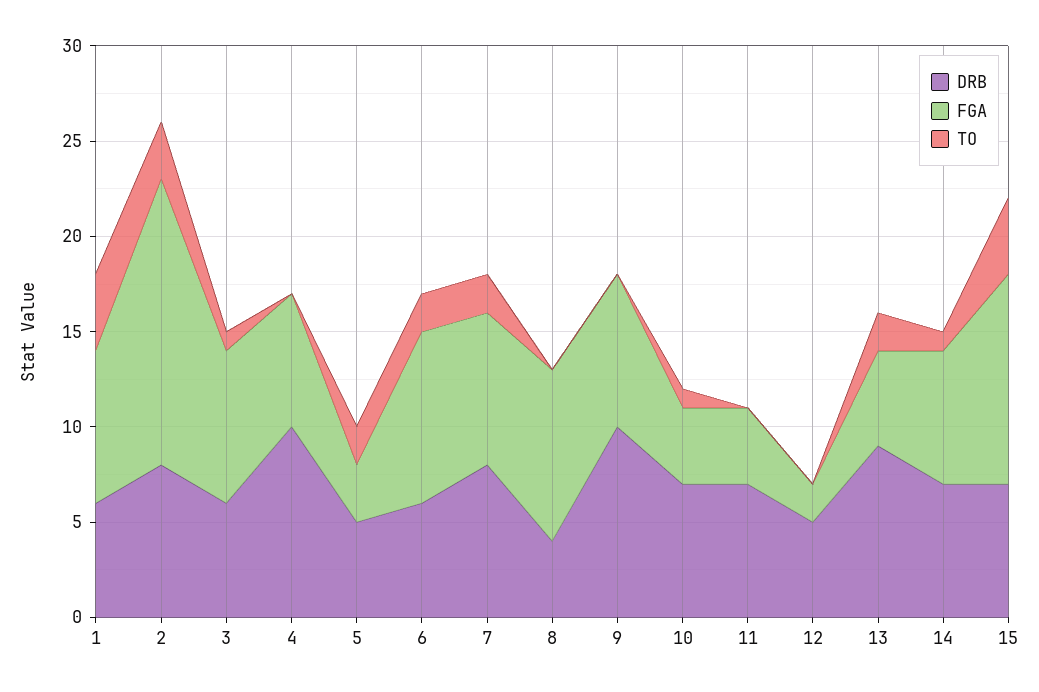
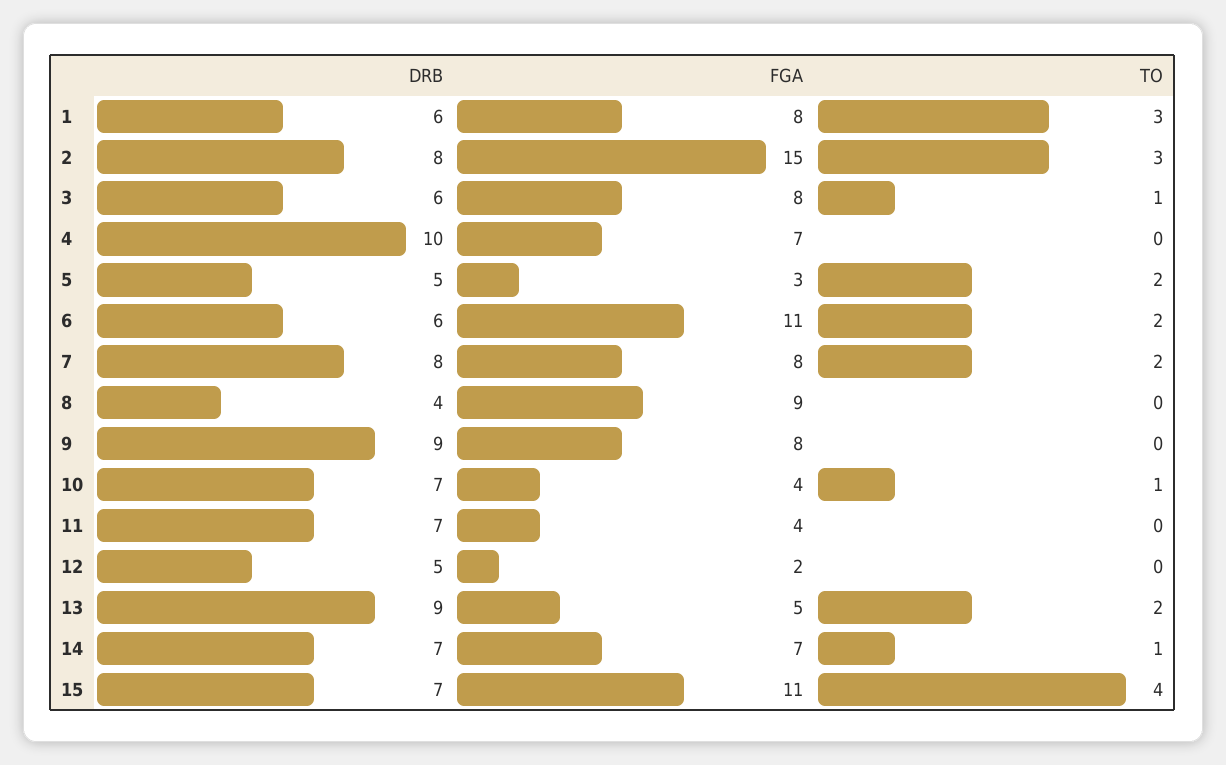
  {
    "DRB": {
      "1": 6,
      "2": 8,
      "3": 6,
      "4": 10,
      "5": 5,
      "6": 6,
      "7": 8,
      "8": 4,
-     "9": 10,
+     "9": 9,
      "10": 7,
      "11": 7,
      "12": 5,
      "13": 9,
      "14": 7,
      "15": 7
    },
    "FGA": {
      "1": 8,
      "2": 15,
      "3": 8,
      "4": 7,
      "5": 3,
-     "6": 9,
+     "6": 11,
      "7": 8,
      "8": 9,
      "9": 8,
      "10": 4,
      "11": 4,
      "12": 2,
      "13": 5,
      "14": 7,
      "15": 11
    },
    "TO": {
-     "1": 4,
+     "1": 3,
      "2": 3,
      "3": 1,
      "4": 0,
      "5": 2,
      "6": 2,
      "7": 2,
      "8": 0,
      "9": 0,
      "10": 1,
      "11": 0,
      "12": 0,
      "13": 2,
      "14": 1,
      "15": 4
    }
  }

